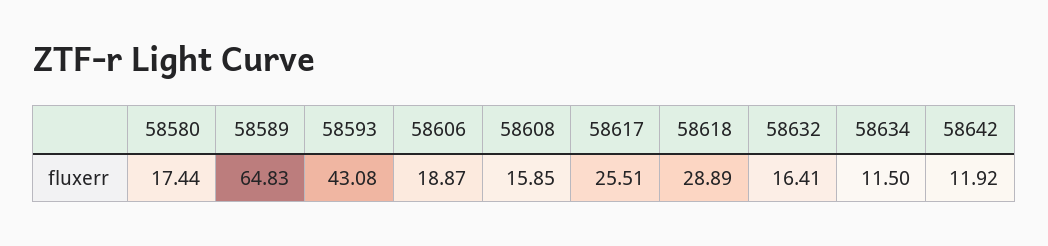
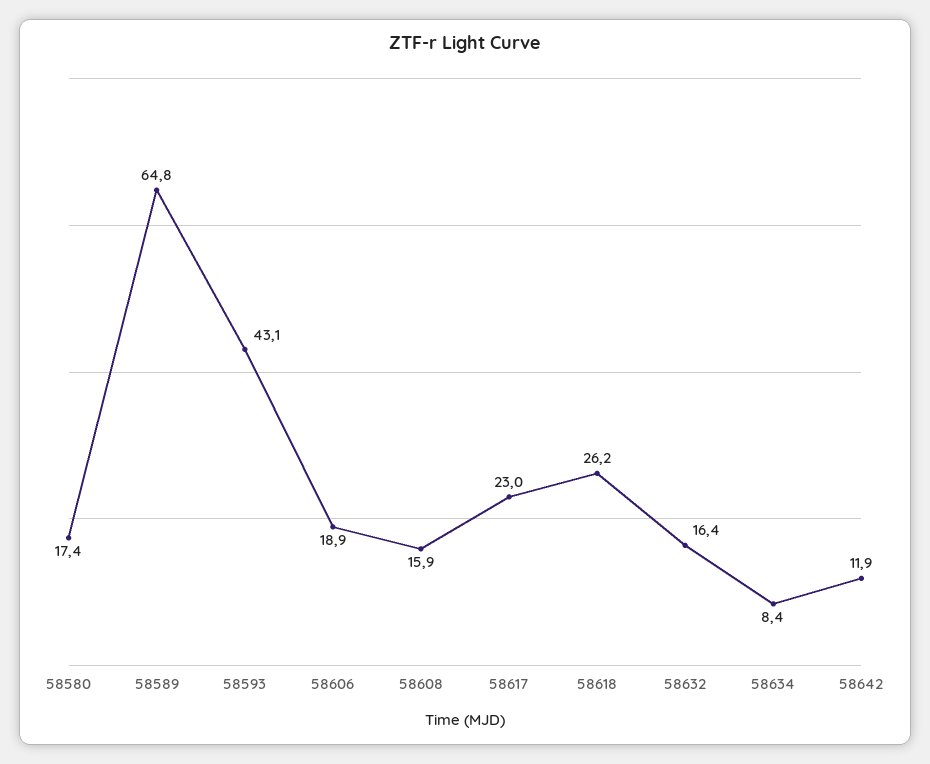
  {
    "58580": 17.44,
    "58589": 64.83,
    "58593": 43.08,
    "58606": 18.87,
    "58608": 15.85,
-   "58617": 25.51,
+   "58617": 23,
-   "58618": 28.89,
+   "58618": 26.2,
    "58632": 16.41,
-   "58634": 11.5,
+   "58634": 8.4,
    "58642": 11.92
  }

